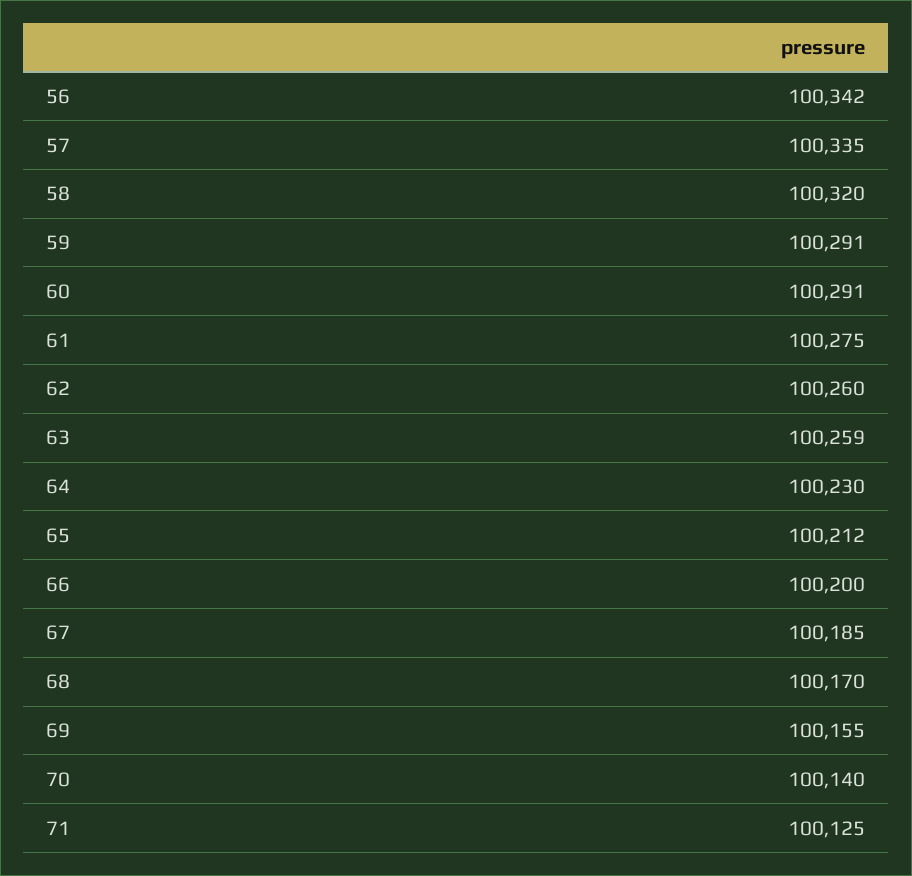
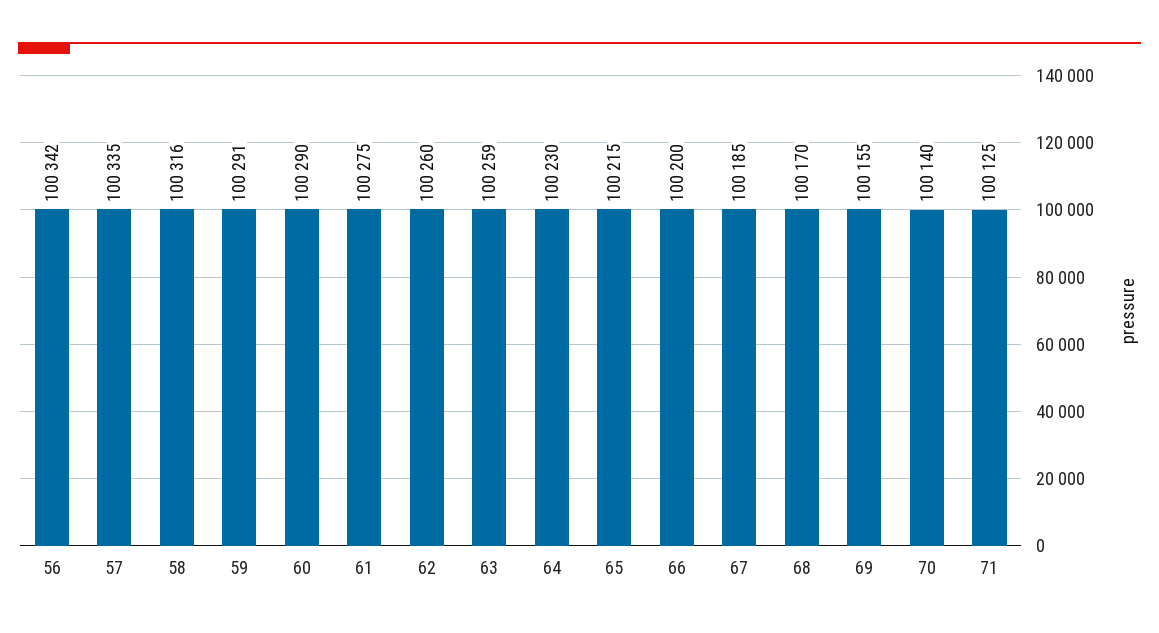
  {
    "56": 100342,
    "57": 100335,
-   "58": 100320,
+   "58": 100316,
    "59": 100291,
-   "60": 100291,
+   "60": 100290,
    "61": 100275,
    "62": 100260,
    "63": 100259,
    "64": 100230,
-   "65": 100212,
+   "65": 100215,
    "66": 100200,
    "67": 100185,
    "68": 100170,
    "69": 100155,
    "70": 100140,
    "71": 100125
  }

